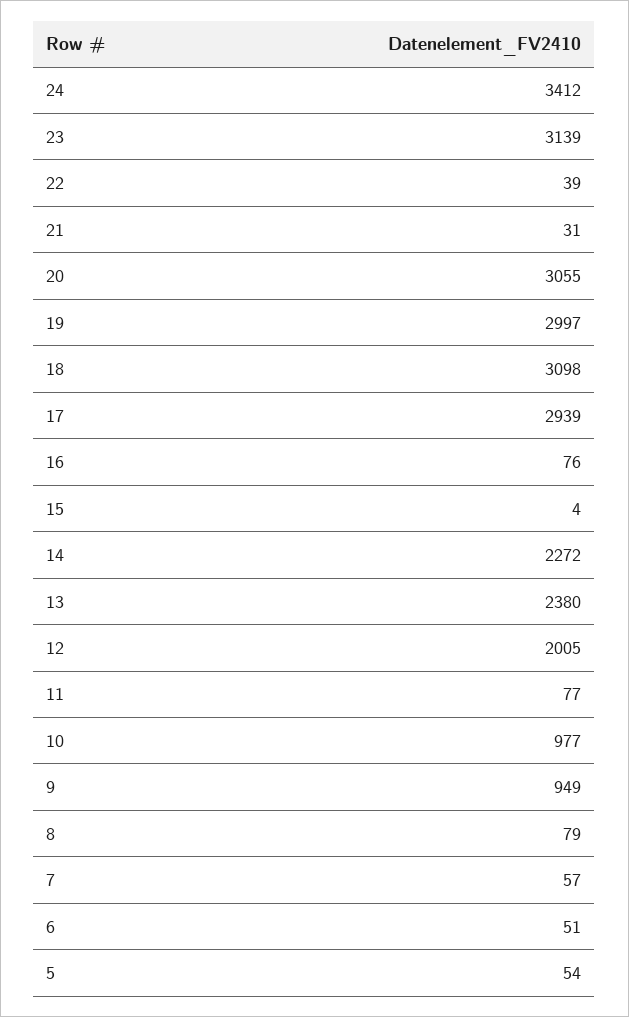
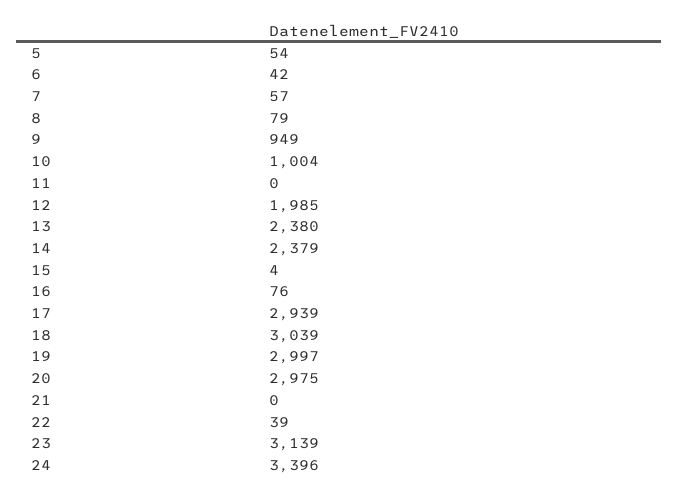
  {
-   "24": 3412,
+   "24": 3396,
    "23": 3139,
    "22": 39,
-   "21": 31,
+   "21": 0,
-   "20": 3055,
+   "20": 2975,
    "19": 2997,
-   "18": 3098,
+   "18": 3039,
    "17": 2939,
    "16": 76,
    "15": 4,
-   "14": 2272,
+   "14": 2379,
    "13": 2380,
-   "12": 2005,
+   "12": 1985,
-   "11": 77,
+   "11": 0,
-   "10": 977,
+   "10": 1004,
    "9": 949,
    "8": 79,
    "7": 57,
-   "6": 51,
+   "6": 42,
    "5": 54
  }

